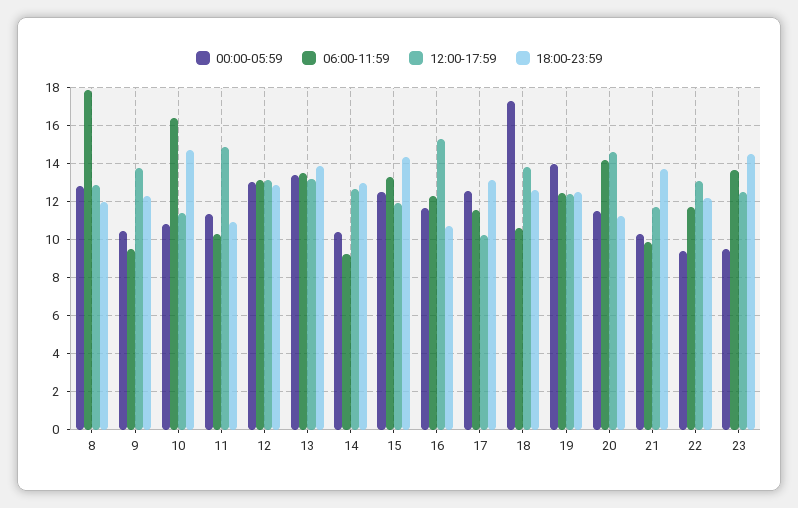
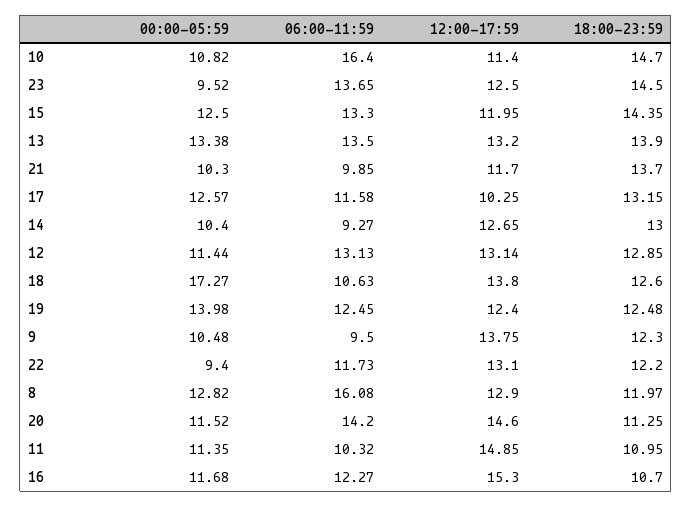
  {
    "00:00-05:59": {
      "8": 12.82,
      "9": 10.48,
      "10": 10.82,
      "11": 11.35,
-     "12": 13,
+     "12": 11.44,
      "13": 13.38,
      "14": 10.4,
      "15": 12.5,
      "16": 11.68,
      "17": 12.57,
      "18": 17.27,
      "19": 13.98,
      "20": 11.52,
      "21": 10.3,
      "22": 9.4,
      "23": 9.52
    },
    "06:00-11:59": {
-     "8": 18,
+     "8": 16.08,
      "9": 9.5,
      "10": 16.4,
      "11": 10.32,
      "12": 13.13,
      "13": 13.5,
      "14": 9.27,
      "15": 13.3,
      "16": 12.27,
      "17": 11.58,
      "18": 10.63,
      "19": 12.45,
      "20": 14.2,
      "21": 9.85,
      "22": 11.73,
      "23": 13.65
    },
    "12:00-17:59": {
      "8": 12.9,
      "9": 13.75,
      "10": 11.4,
      "11": 14.85,
      "12": 13.14,
      "13": 13.2,
      "14": 12.65,
      "15": 11.95,
      "16": 15.3,
      "17": 10.25,
      "18": 13.8,
      "19": 12.4,
      "20": 14.6,
      "21": 11.7,
      "22": 13.1,
      "23": 12.5
    },
    "18:00-23:59": {
      "8": 11.97,
      "9": 12.3,
      "10": 14.7,
      "11": 10.95,
      "12": 12.85,
      "13": 13.9,
      "14": 13,
      "15": 14.35,
      "16": 10.7,
      "17": 13.15,
      "18": 12.6,
      "19": 12.48,
      "20": 11.25,
      "21": 13.7,
      "22": 12.2,
      "23": 14.5
    }
  }

